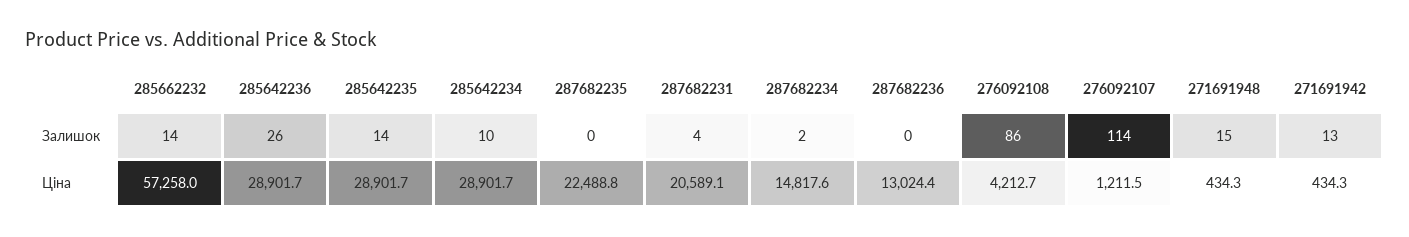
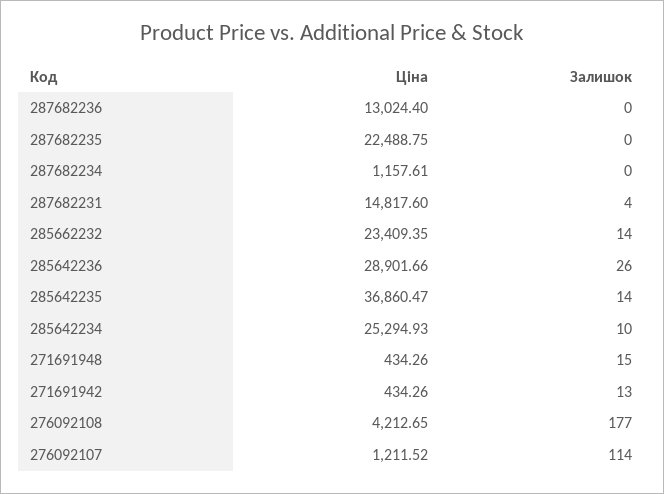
  {
    "285662232": {
      "Залишок": 14,
-     "Ціна": 57258
+     "Ціна": 23409.35
    },
    "285642236": {
      "Залишок": 26,
      "Ціна": 28901.66
    },
    "285642235": {
      "Залишок": 14,
-     "Ціна": 28901.7
+     "Ціна": 36860.47
    },
    "285642234": {
      "Залишок": 10,
-     "Ціна": 28901.7
+     "Ціна": 25294.93
    },
    "287682235": {
      "Залишок": 0,
      "Ціна": 22488.75
    },
    "287682231": {
      "Залишок": 4,
-     "Ціна": 20589.1
+     "Ціна": 14817.6
    },
    "287682234": {
-     "Залишок": 2,
+     "Залишок": 0,
-     "Ціна": 14817.6
+     "Ціна": 1157.61
    },
    "287682236": {
      "Залишок": 0,
      "Ціна": 13024.4
    },
    "276092108": {
-     "Залишок": 86,
+     "Залишок": 177,
      "Ціна": 4212.65
    },
    "276092107": {
      "Залишок": 114,
      "Ціна": 1211.52
    },
    "271691948": {
      "Залишок": 15,
      "Ціна": 434.26
    },
    "271691942": {
      "Залишок": 13,
      "Ціна": 434.26
    }
  }

